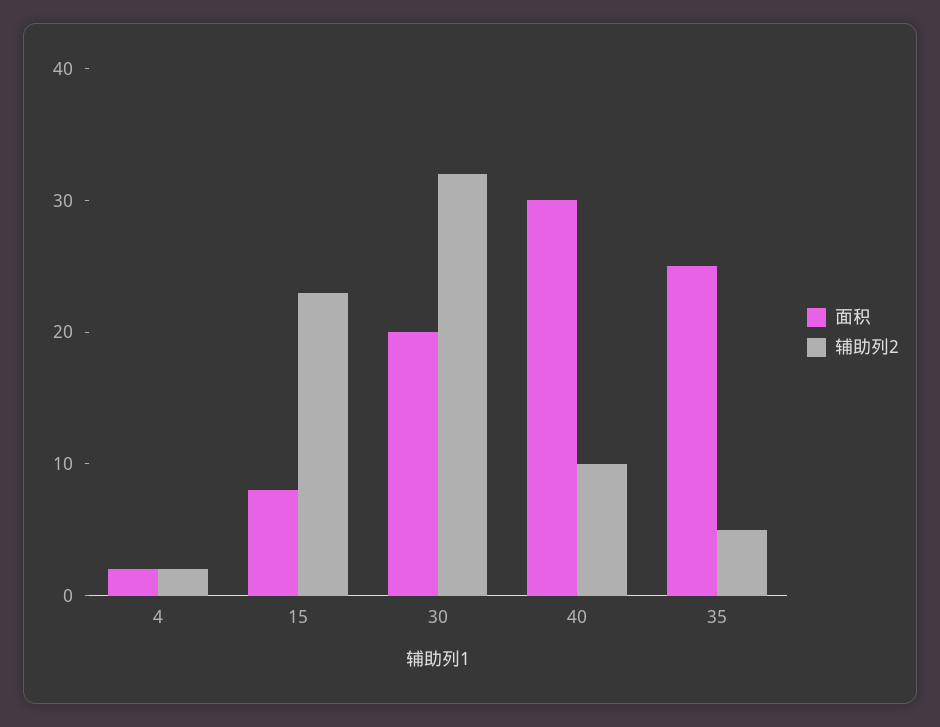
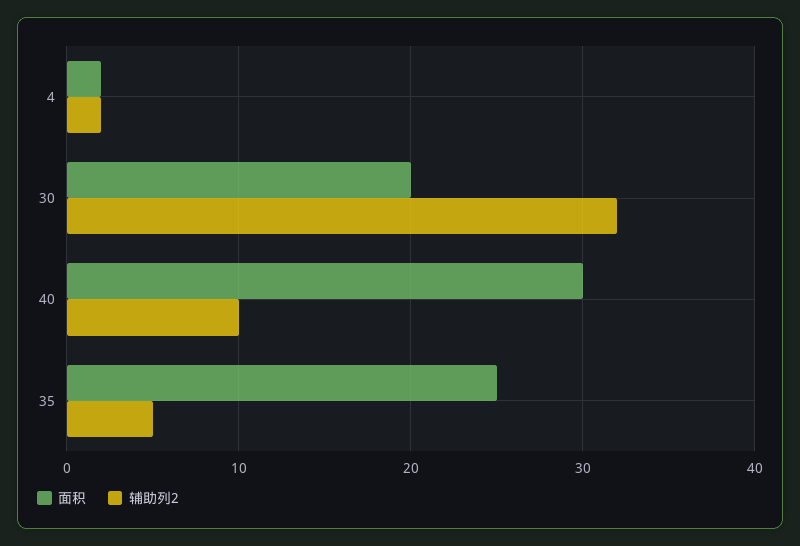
  {
    "面积": {
      "4": 2,
-     "15": 8,
      "30": 20,
      "40": 30,
      "35": 25
    },
    "辅助列2": {
      "4": 2,
-     "15": 23,
      "30": 32,
      "40": 10,
      "35": 5
    }
  }

